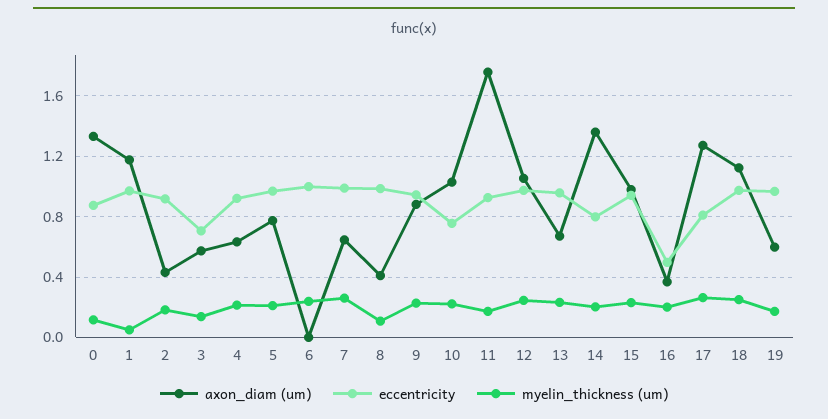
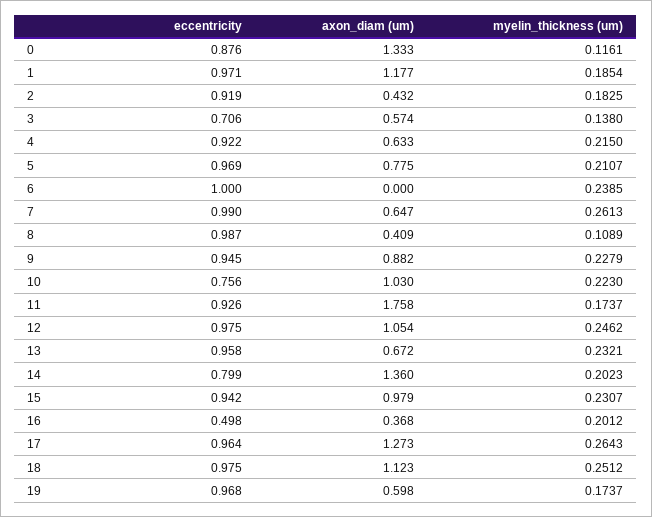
  {
    "axon_diam (um)": {
      "0": 1.333,
      "1": 1.177,
      "2": 0.432,
      "3": 0.574,
      "4": 0.633,
      "5": 0.775,
      "6": 0,
      "7": 0.647,
      "8": 0.409,
      "9": 0.882,
      "10": 1.03,
      "11": 1.758,
      "12": 1.054,
      "13": 0.672,
      "14": 1.36,
      "15": 0.979,
      "16": 0.368,
      "17": 1.273,
      "18": 1.123,
      "19": 0.598
    },
    "eccentricity": {
      "0": 0.876,
      "1": 0.971,
      "2": 0.919,
      "3": 0.706,
      "4": 0.922,
      "5": 0.969,
      "6": 1,
      "7": 0.99,
      "8": 0.987,
      "9": 0.945,
      "10": 0.756,
      "11": 0.926,
      "12": 0.975,
      "13": 0.958,
      "14": 0.799,
      "15": 0.942,
      "16": 0.498,
-     "17": 0.8,
+     "17": 0.964,
      "18": 0.975,
      "19": 0.968
    },
    "myelin_thickness (um)": {
      "0": 0.1161,
-     "1": 0.05,
+     "1": 0.1854,
      "2": 0.1825,
      "3": 0.138,
      "4": 0.215,
      "5": 0.2107,
      "6": 0.2385,
      "7": 0.2613,
      "8": 0.1089,
      "9": 0.2279,
      "10": 0.223,
      "11": 0.1737,
      "12": 0.2462,
      "13": 0.2321,
      "14": 0.2023,
      "15": 0.2307,
      "16": 0.2012,
      "17": 0.2643,
      "18": 0.2512,
      "19": 0.1737
    }
  }

